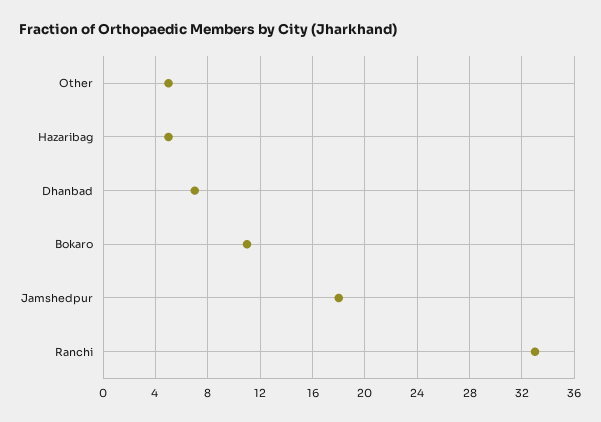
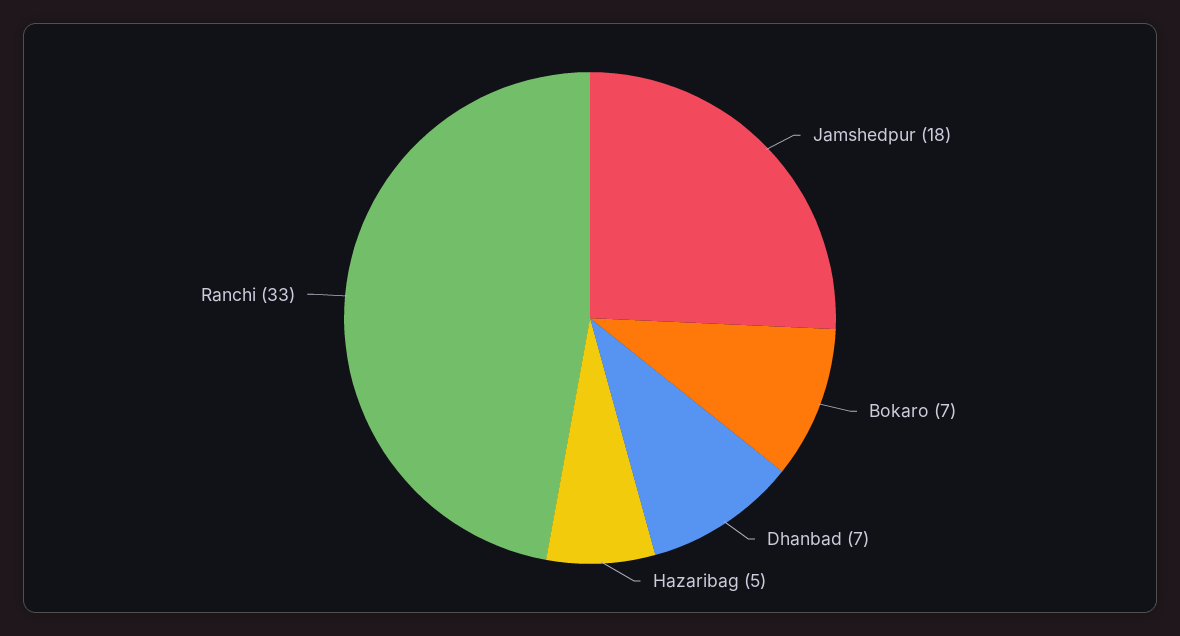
  {
-   "Other": 5,
    "Hazaribag": 5,
    "Dhanbad": 7,
-   "Bokaro": 11,
+   "Bokaro": 7,
    "Jamshedpur": 18,
    "Ranchi": 33
  }

